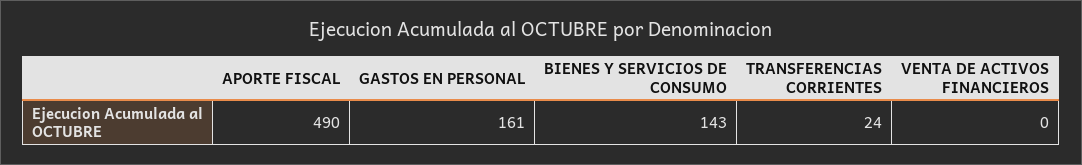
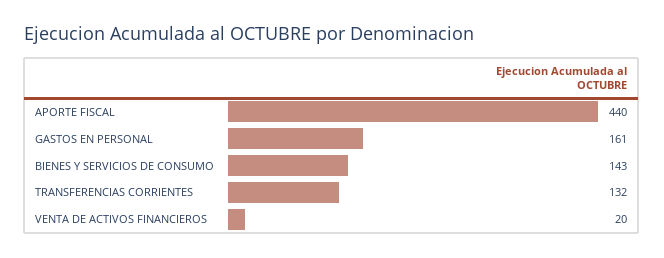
  {
-   "APORTE FISCAL": 490,
+   "APORTE FISCAL": 440,
    "GASTOS EN PERSONAL": 161,
    "BIENES Y SERVICIOS DE CONSUMO": 143,
-   "TRANSFERENCIAS CORRIENTES": 24,
+   "TRANSFERENCIAS CORRIENTES": 132,
-   "VENTA DE ACTIVOS FINANCIEROS": 0
+   "VENTA DE ACTIVOS FINANCIEROS": 20
  }

